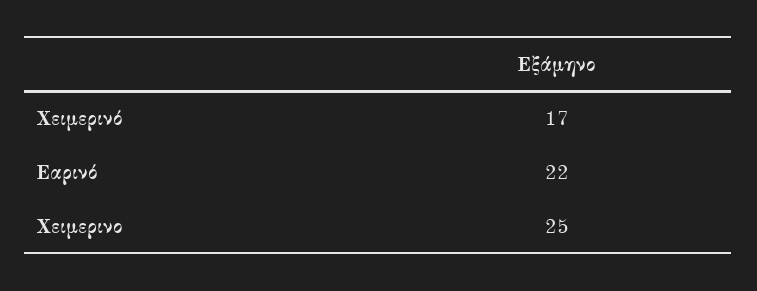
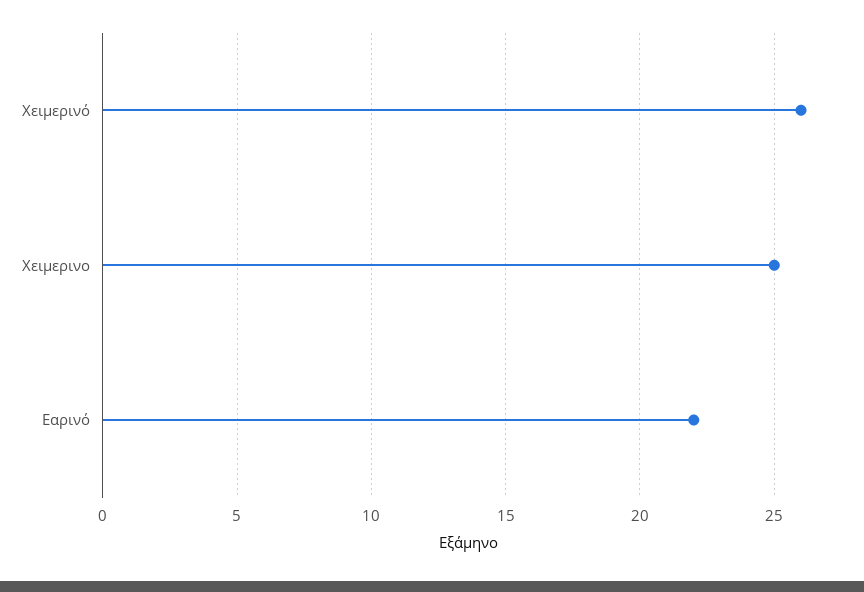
  {
-   "Χειμερινό": 17,
+   "Χειμερινό": 26,
    "Εαρινό": 22,
    "Χειμερινο": 25
  }

